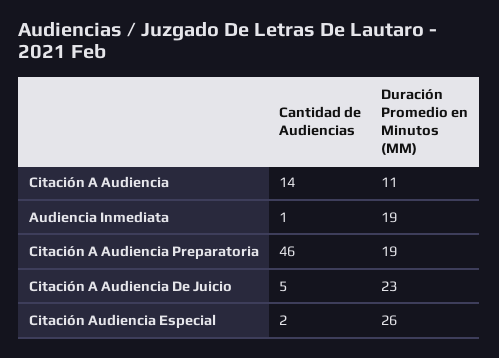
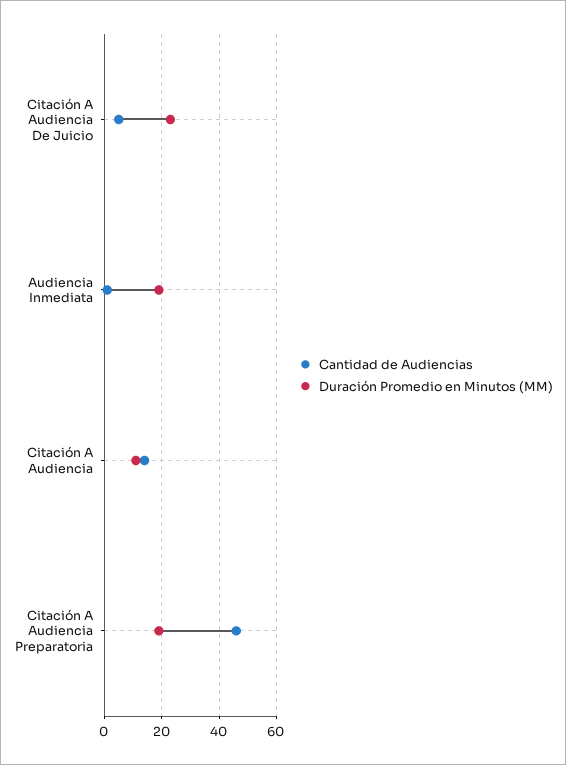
  {
    "Cantidad de Audiencias": {
      "Citación A Audiencia": 14,
      "Audiencia Inmediata": 1,
      "Citación A Audiencia Preparatoria": 46,
-     "Citación A Audiencia De Juicio": 5,
+     "Citación A Audiencia De Juicio": 5
-     "Citación Audiencia Especial": 2
    },
    "Duración Promedio en Minutos (MM)": {
      "Citación A Audiencia": 11,
      "Audiencia Inmediata": 19,
      "Citación A Audiencia Preparatoria": 19,
-     "Citación A Audiencia De Juicio": 23,
+     "Citación A Audiencia De Juicio": 23
-     "Citación Audiencia Especial": 26
    }
  }

